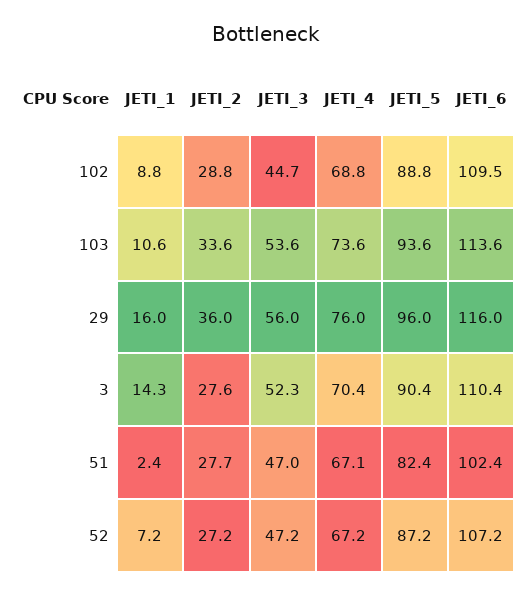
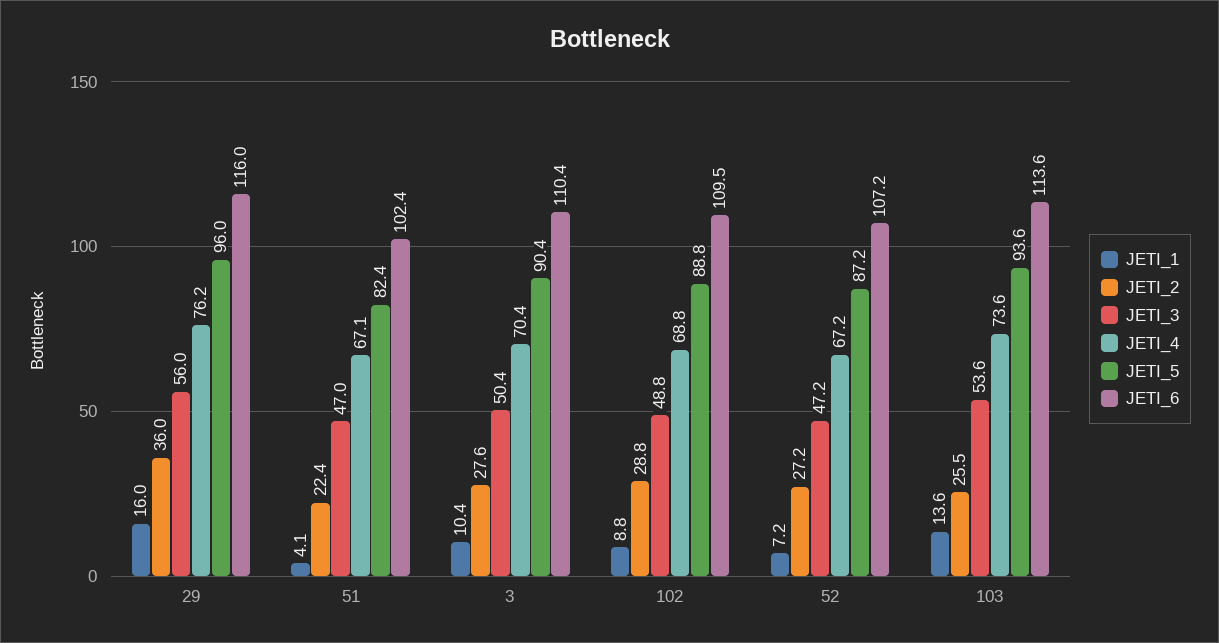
  {
    "JETI_1": {
      "102": 8.8,
-     "103": 10.6,
+     "103": 13.6,
      "29": 16,
-     "3": 14.3,
+     "3": 10.4,
-     "51": 2.4,
+     "51": 4.1,
      "52": 7.2
    },
    "JETI_2": {
      "102": 28.8,
-     "103": 33.6,
+     "103": 25.5,
      "29": 36,
      "3": 27.6,
-     "51": 27.7,
+     "51": 22.4,
      "52": 27.2
    },
    "JETI_3": {
-     "102": 44.7,
+     "102": 48.8,
      "103": 53.6,
      "29": 56,
-     "3": 52.3,
+     "3": 50.4,
      "51": 47,
      "52": 47.2
    },
    "JETI_4": {
      "102": 68.8,
      "103": 73.6,
-     "29": 76,
+     "29": 76.2,
      "3": 70.4,
      "51": 67.1,
      "52": 67.2
    },
    "JETI_5": {
      "102": 88.8,
      "103": 93.6,
      "29": 96,
      "3": 90.4,
      "51": 82.4,
      "52": 87.2
    },
    "JETI_6": {
      "102": 109.5,
      "103": 113.6,
      "29": 116,
      "3": 110.4,
      "51": 102.4,
      "52": 107.2
    }
  }

